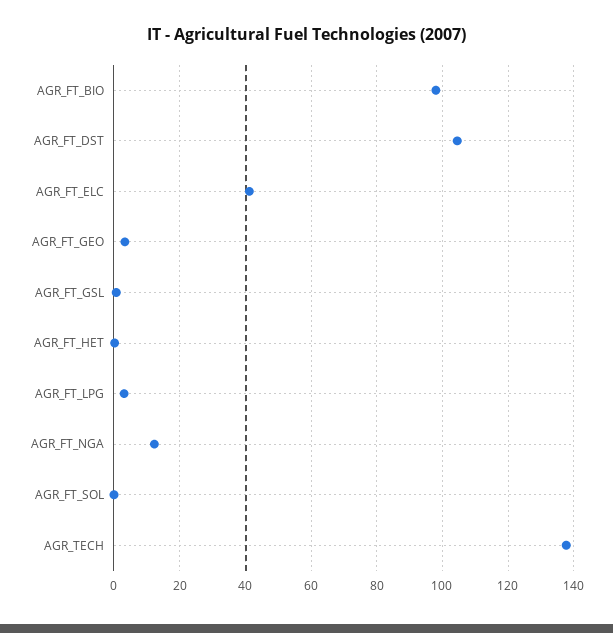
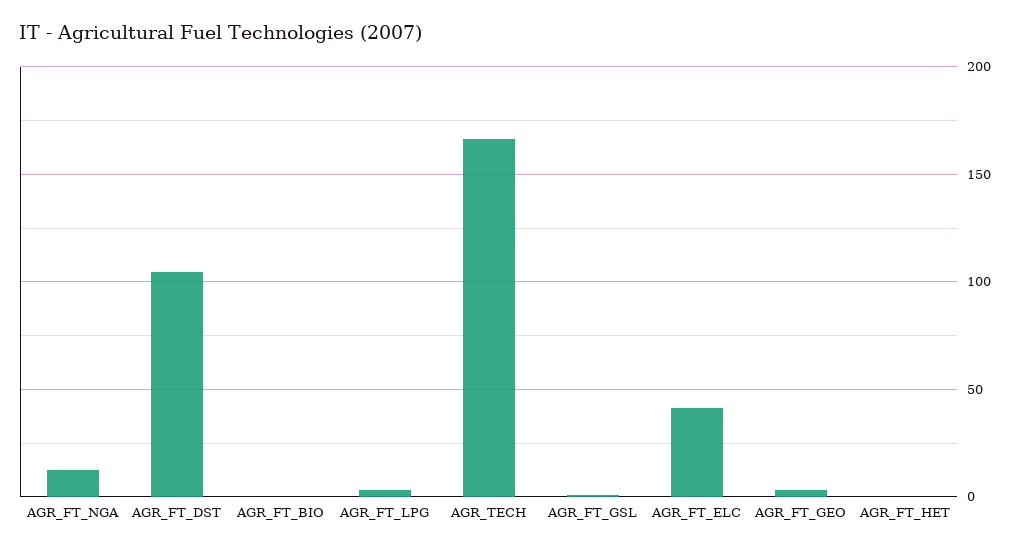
  {
-   "AGR_FT_BIO": 98,
+   "AGR_FT_BIO": 0,
    "AGR_FT_DST": 104,
    "AGR_FT_ELC": 42,
    "AGR_FT_GEO": 4,
    "AGR_FT_GSL": 0,
    "AGR_FT_HET": 0,
    "AGR_FT_LPG": 4,
    "AGR_FT_NGA": 12,
-   "AGR_FT_SOL": 0,
-   "AGR_TECH": 138
+   "AGR_TECH": 165
  }

